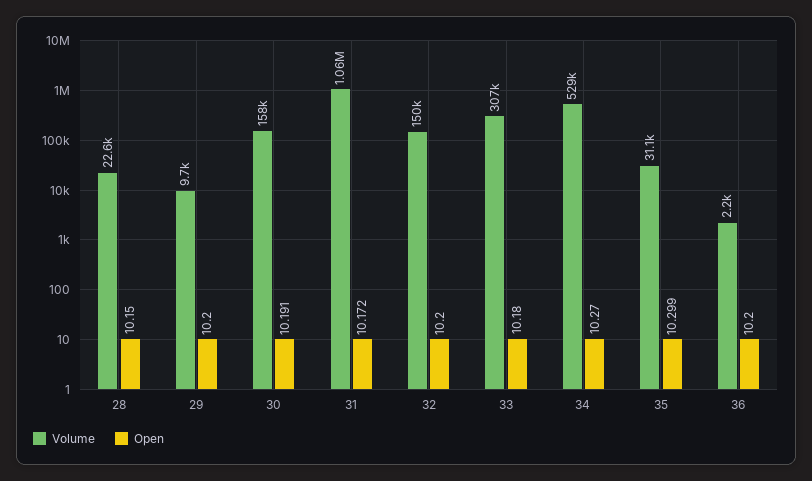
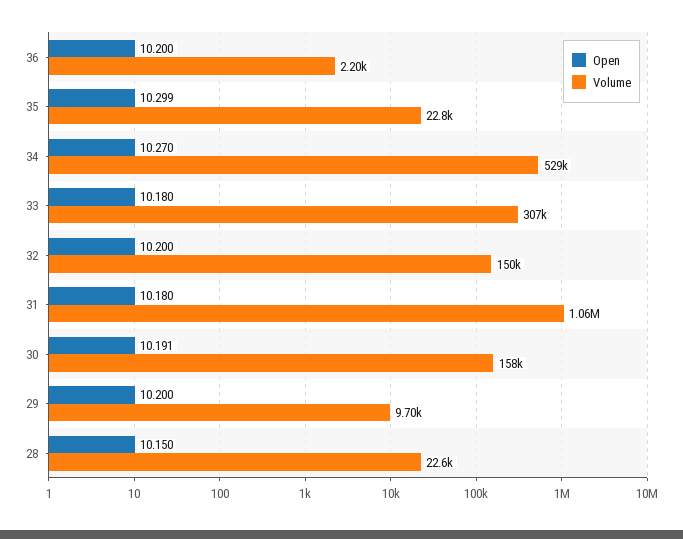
  {
    "Volume": {
      "28": 22600,
      "29": 9700,
      "30": 158000,
      "31": 1060000,
      "32": 150000,
      "33": 307000,
      "34": 529000,
-     "35": 31100,
+     "35": 22800,
      "36": 2200
    },
    "Open": {
      "28": 10.15,
      "29": 10.2,
      "30": 10.191,
-     "31": 10.172,
+     "31": 10.18,
      "32": 10.2,
      "33": 10.18,
      "34": 10.27,
      "35": 10.299,
      "36": 10.2
    }
  }

